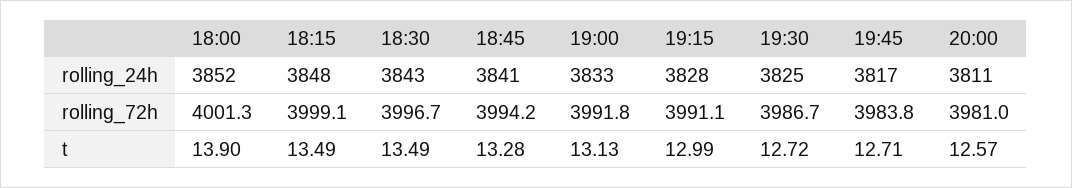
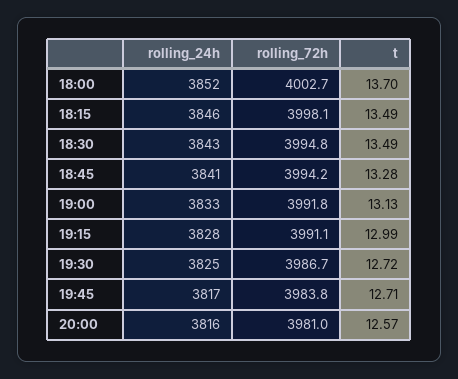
  {
    "18:00": {
      "rolling_24h": 3852,
-     "rolling_72h": 4001.3,
+     "rolling_72h": 4002.7,
-     "t": 13.9
+     "t": 13.7
    },
    "18:15": {
-     "rolling_24h": 3848,
+     "rolling_24h": 3846,
-     "rolling_72h": 3999.1,
+     "rolling_72h": 3998.1,
      "t": 13.49
    },
    "18:30": {
      "rolling_24h": 3843,
-     "rolling_72h": 3996.7,
+     "rolling_72h": 3994.8,
      "t": 13.49
    },
    "18:45": {
      "rolling_24h": 3841,
      "rolling_72h": 3994.2,
      "t": 13.28
    },
    "19:00": {
      "rolling_24h": 3833,
      "rolling_72h": 3991.8,
      "t": 13.13
    },
    "19:15": {
      "rolling_24h": 3828,
      "rolling_72h": 3991.1,
      "t": 12.99
    },
    "19:30": {
      "rolling_24h": 3825,
      "rolling_72h": 3986.7,
      "t": 12.72
    },
    "19:45": {
      "rolling_24h": 3817,
      "rolling_72h": 3983.8,
      "t": 12.71
    },
    "20:00": {
-     "rolling_24h": 3811,
+     "rolling_24h": 3816,
      "rolling_72h": 3981,
      "t": 12.57
    }
  }

